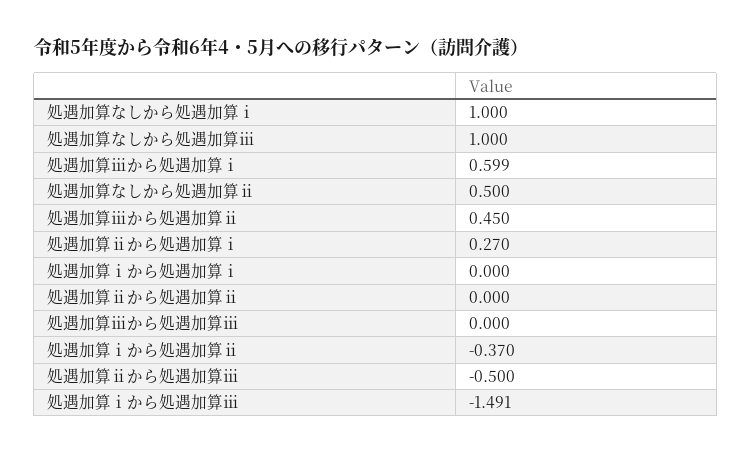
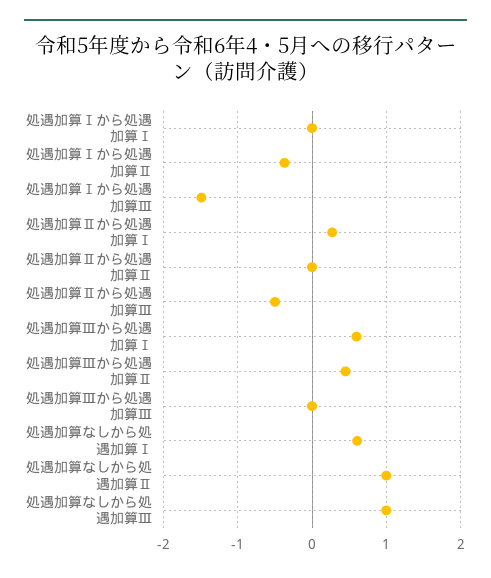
  {
-   "処遇加算なしから処遇加算ⅰ": 1,
+   "処遇加算なしから処遇加算ⅰ": 0.6,
    "処遇加算なしから処遇加算ⅲ": 1,
    "処遇加算ⅲから処遇加算ⅰ": 0.599,
-   "処遇加算なしから処遇加算ⅱ": 0.5,
+   "処遇加算なしから処遇加算ⅱ": 1,
    "処遇加算ⅲから処遇加算ⅱ": 0.45,
    "処遇加算ⅱから処遇加算ⅰ": 0.27,
    "処遇加算ⅰから処遇加算ⅰ": 0,
    "処遇加算ⅱから処遇加算ⅱ": 0,
    "処遇加算ⅲから処遇加算ⅲ": 0,
    "処遇加算ⅰから処遇加算ⅱ": -0.37,
    "処遇加算ⅱから処遇加算ⅲ": -0.5,
    "処遇加算ⅰから処遇加算ⅲ": -1.491
  }

